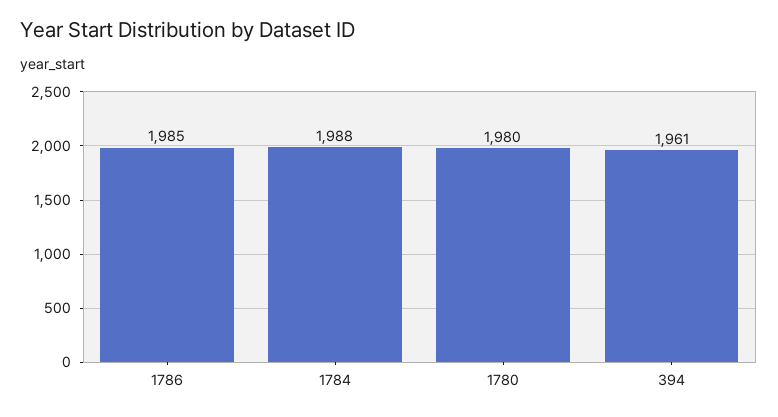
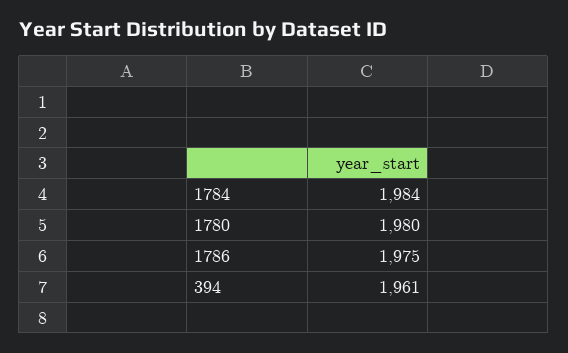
  {
-   "1786": 1985,
+   "1786": 1975,
-   "1784": 1988,
+   "1784": 1984,
    "1780": 1980,
    "394": 1961
  }

